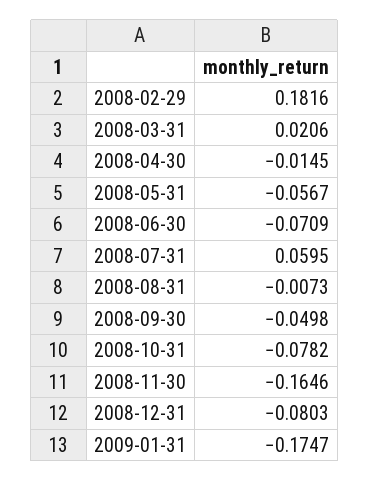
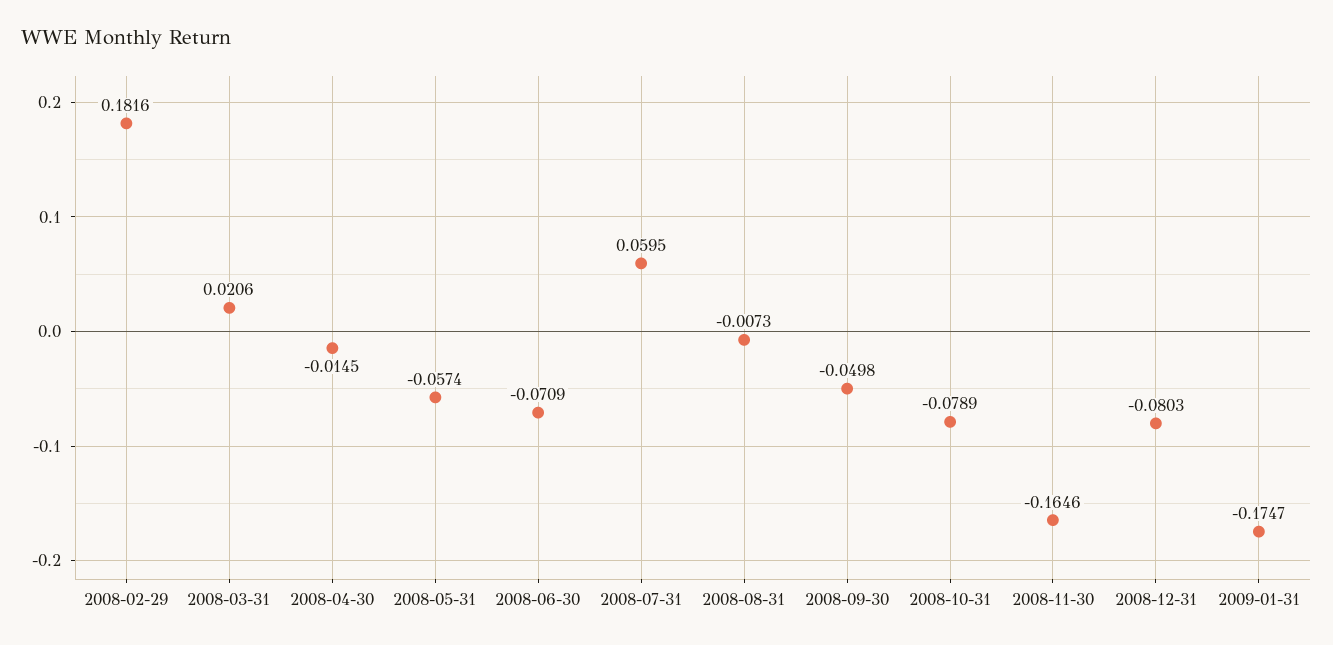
  {
    "2008-02-29": 0.1816,
    "2008-03-31": 0.0206,
    "2008-04-30": -0.0145,
-   "2008-05-31": -0.0567,
+   "2008-05-31": -0.0574,
    "2008-06-30": -0.0709,
    "2008-07-31": 0.0595,
    "2008-08-31": -0.0073,
    "2008-09-30": -0.0498,
-   "2008-10-31": -0.0782,
+   "2008-10-31": -0.0789,
    "2008-11-30": -0.1646,
    "2008-12-31": -0.0803,
    "2009-01-31": -0.1747
  }

